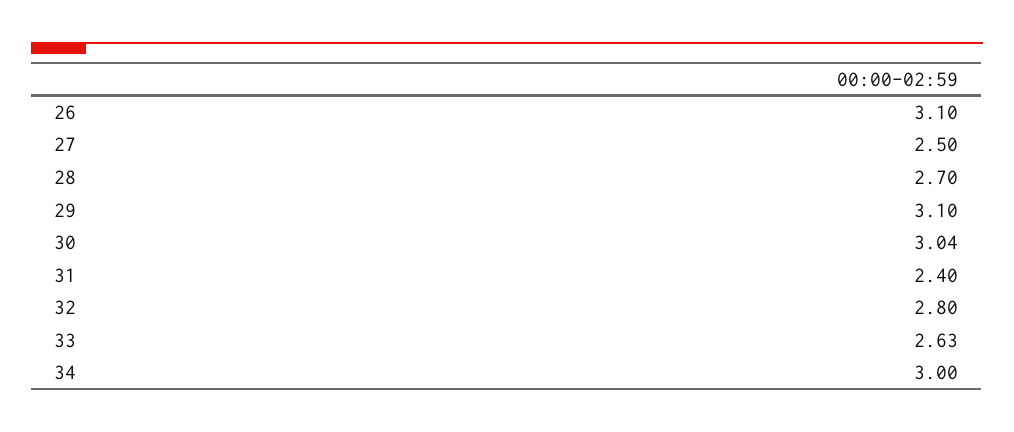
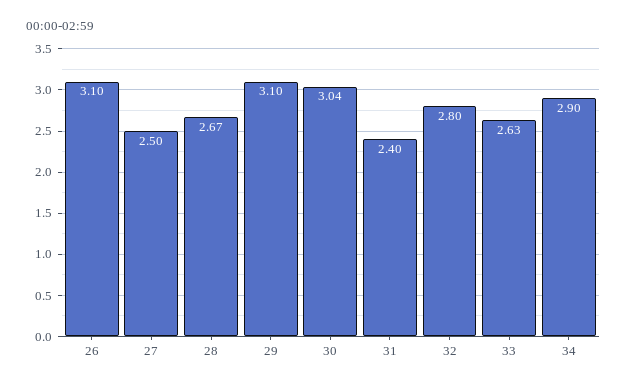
  {
    "26": 3.1,
    "27": 2.5,
-   "28": 2.7,
+   "28": 2.67,
    "29": 3.1,
    "30": 3.04,
    "31": 2.4,
    "32": 2.8,
    "33": 2.63,
-   "34": 3
+   "34": 2.9
  }

